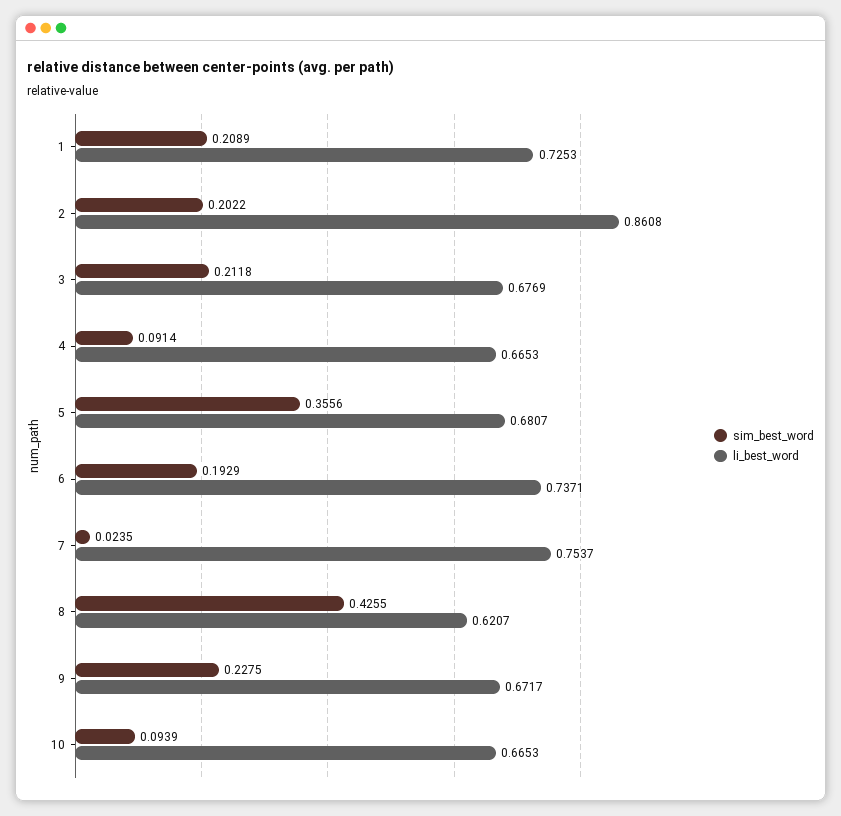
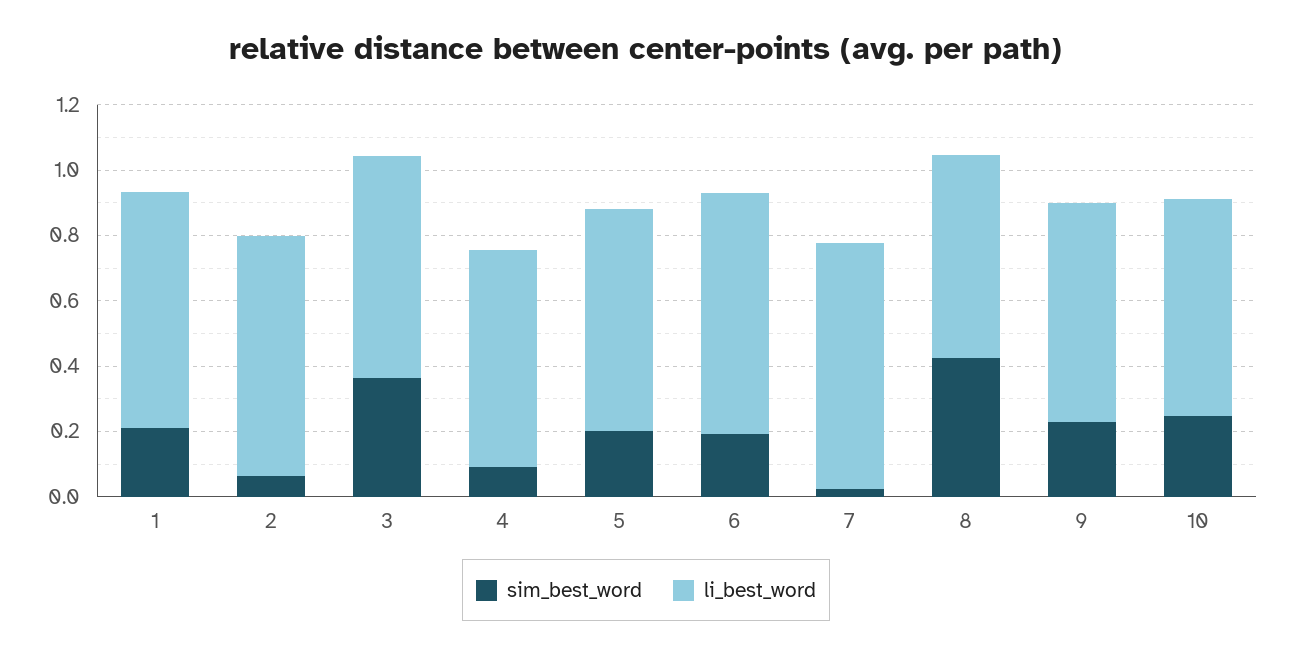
  {
    "sim_best_word": {
      "1": 0.2089,
-     "2": 0.2022,
+     "2": 0.05,
-     "3": 0.2118,
+     "3": 0.35,
      "4": 0.0914,
-     "5": 0.3556,
+     "5": 0.2,
      "6": 0.1929,
      "7": 0.0235,
      "8": 0.4255,
      "9": 0.2275,
-     "10": 0.0939
+     "10": 0.25
    },
    "li_best_word": {
      "1": 0.7253,
-     "2": 0.8608,
+     "2": 0.75,
      "3": 0.6769,
      "4": 0.6653,
      "5": 0.6807,
      "6": 0.7371,
      "7": 0.7537,
      "8": 0.6207,
      "9": 0.6717,
      "10": 0.6653
    }
  }

